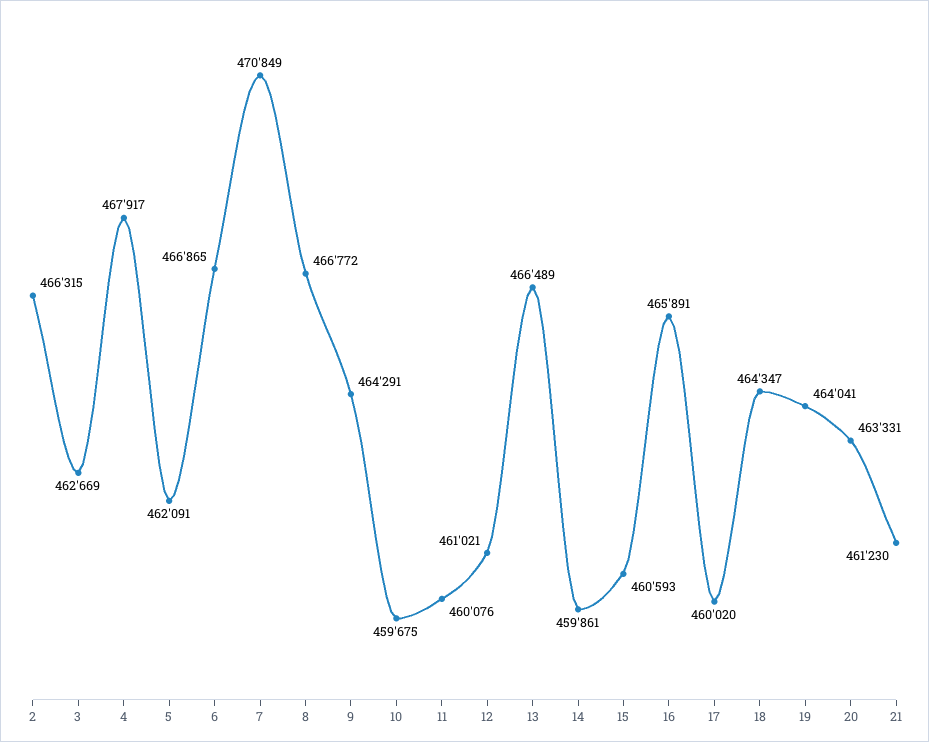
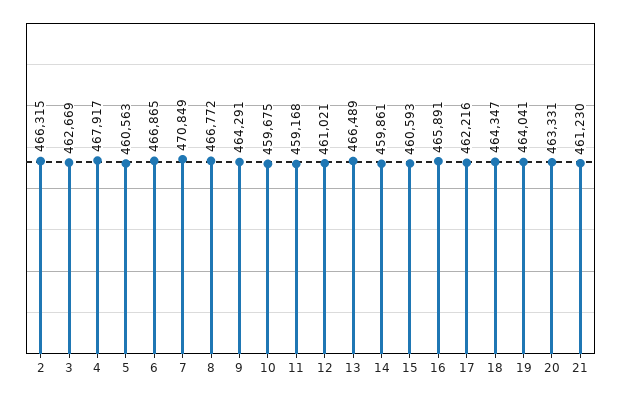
  {
    "2": 466315,
    "3": 462669,
    "4": 467917,
-   "5": 462091,
+   "5": 460563,
    "6": 466865,
    "7": 470849,
    "8": 466772,
    "9": 464291,
    "10": 459675,
-   "11": 460076,
+   "11": 459168,
    "12": 461021,
    "13": 466489,
    "14": 459861,
    "15": 460593,
    "16": 465891,
-   "17": 460020,
+   "17": 462216,
    "18": 464347,
    "19": 464041,
    "20": 463331,
    "21": 461230
  }

